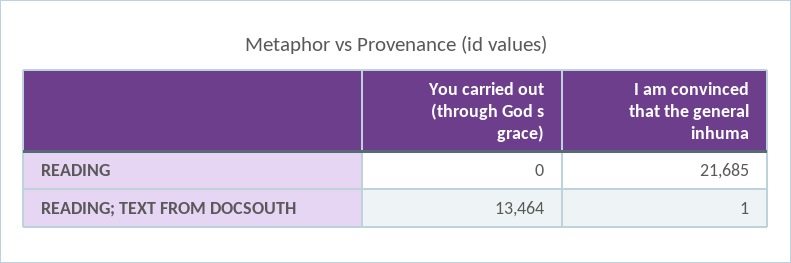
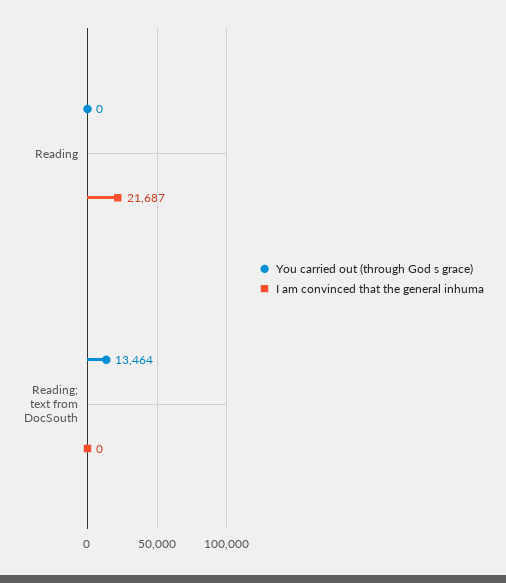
  {
    "You carried out (through God s grace)": {
      "READING": 0,
      "READING; TEXT FROM DOCSOUTH": 13464
    },
    "I am convinced that the general inhuma": {
-     "READING": 21685,
+     "READING": 21687,
-     "READING; TEXT FROM DOCSOUTH": 1
+     "READING; TEXT FROM DOCSOUTH": 0
    }
  }

